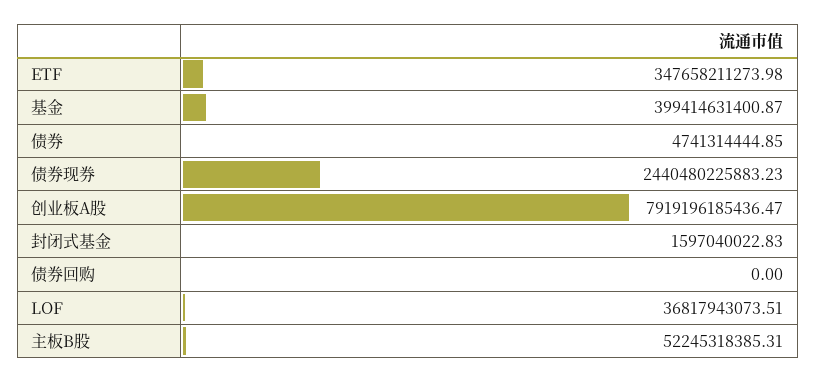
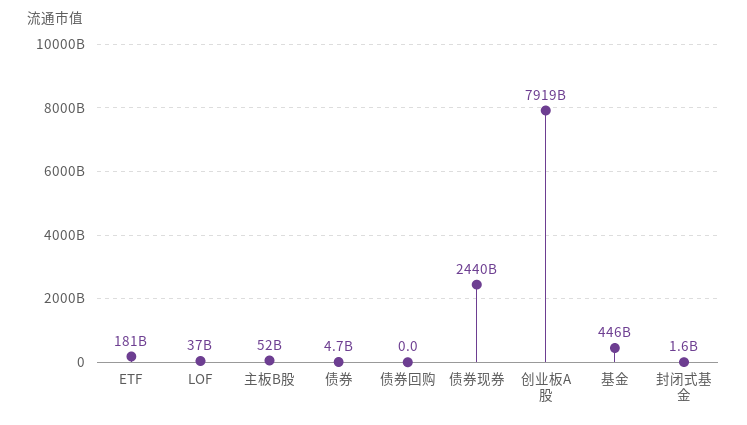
  {
-   "ETF": 347658211273.98,
+   "ETF": 181000000000,
-   "基金": 399414631400.87,
+   "基金": 446000000000,
    "债券": 4741314444.85,
    "债券现券": 2440480225883.23,
    "创业板A股": 7919196185436.47,
    "封闭式基金": 1597040022.83,
    "债券回购": 0,
    "LOF": 36817943073.51,
    "主板B股": 52245318385.31
  }

